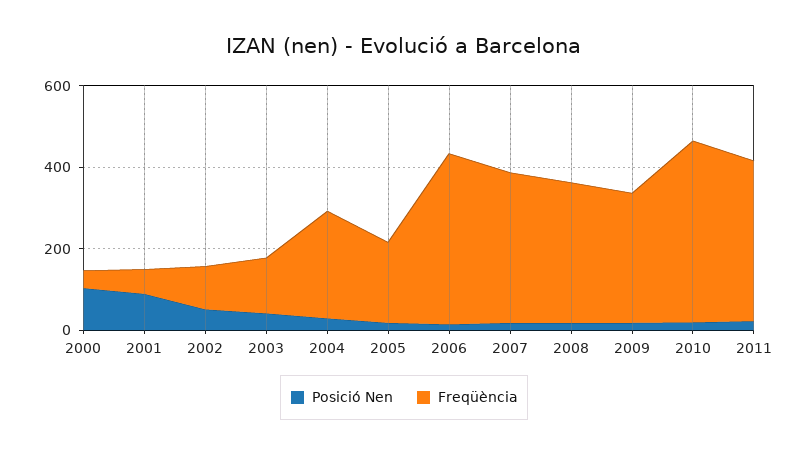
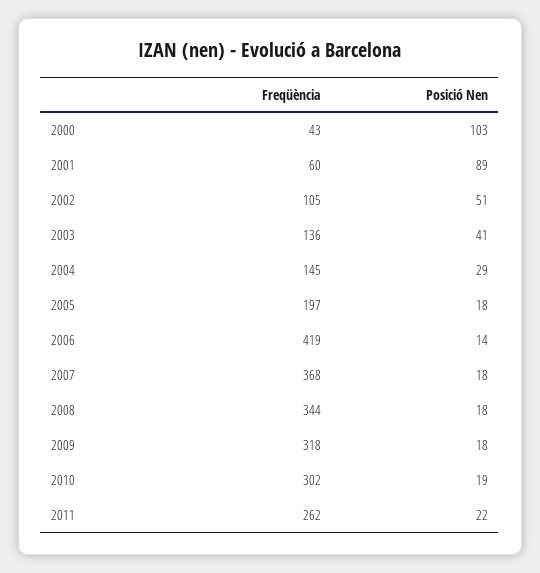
  {
    "Posició Nen": {
      "2000": 103,
      "2001": 89,
      "2002": 51,
      "2003": 41,
      "2004": 29,
      "2005": 18,
      "2006": 14,
      "2007": 18,
      "2008": 18,
      "2009": 18,
      "2010": 19,
      "2011": 22
    },
    "Freqüència": {
      "2000": 43,
      "2001": 60,
      "2002": 105,
      "2003": 136,
-     "2004": 250,
+     "2004": 145,
      "2005": 197,
      "2006": 419,
      "2007": 368,
      "2008": 344,
      "2009": 318,
-     "2010": 450,
+     "2010": 302,
-     "2011": 400
+     "2011": 262
    }
  }

